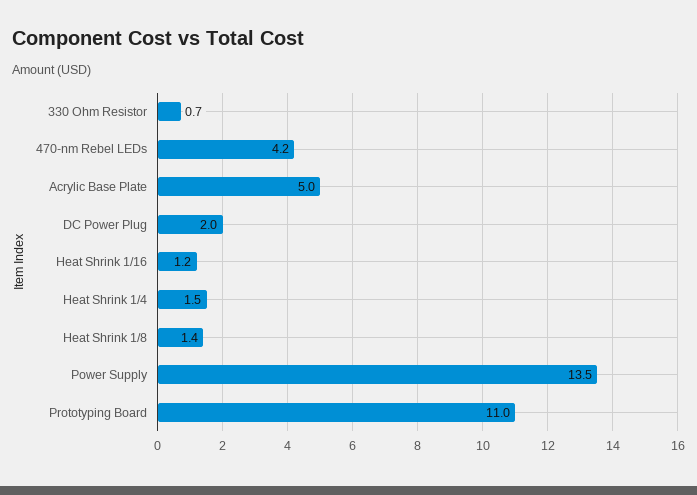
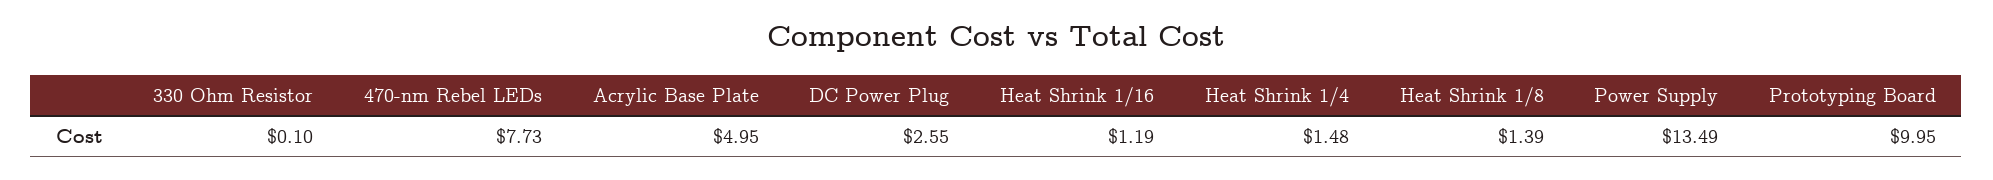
  {
-   "330 Ohm Resistor": 0.7,
+   "330 Ohm Resistor": 0.1,
-   "470-nm Rebel LEDs": 4.2,
+   "470-nm Rebel LEDs": 7.73,
    "Acrylic Base Plate": 4.95,
-   "DC Power Plug": 2,
+   "DC Power Plug": 2.55,
    "Heat Shrink 1/16": 1.19,
    "Heat Shrink 1/4": 1.48,
    "Heat Shrink 1/8": 1.39,
    "Power Supply": 13.49,
-   "Prototyping Board": 11
+   "Prototyping Board": 9.95
  }

